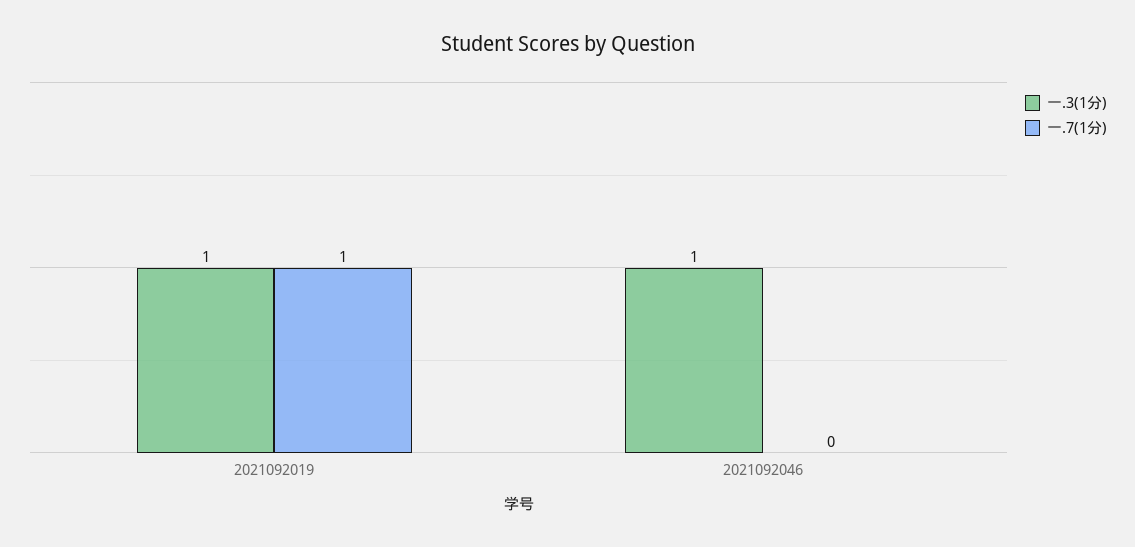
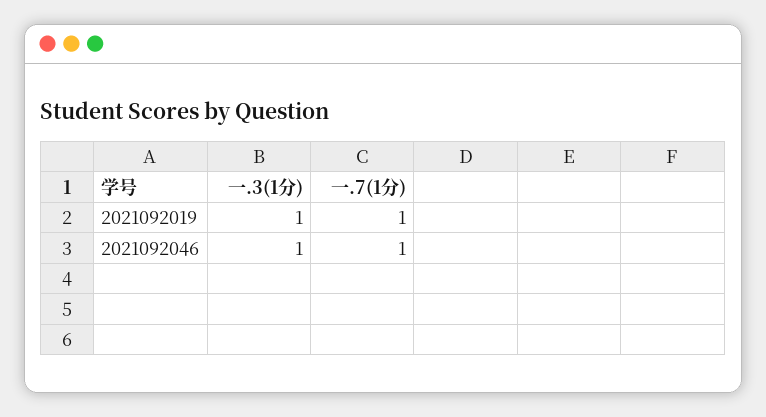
  {
    "一.3(1分)": {
      "2021092019": 1,
      "2021092046": 1
    },
    "一.7(1分)": {
      "2021092019": 1,
-     "2021092046": 0
+     "2021092046": 1
    }
  }

